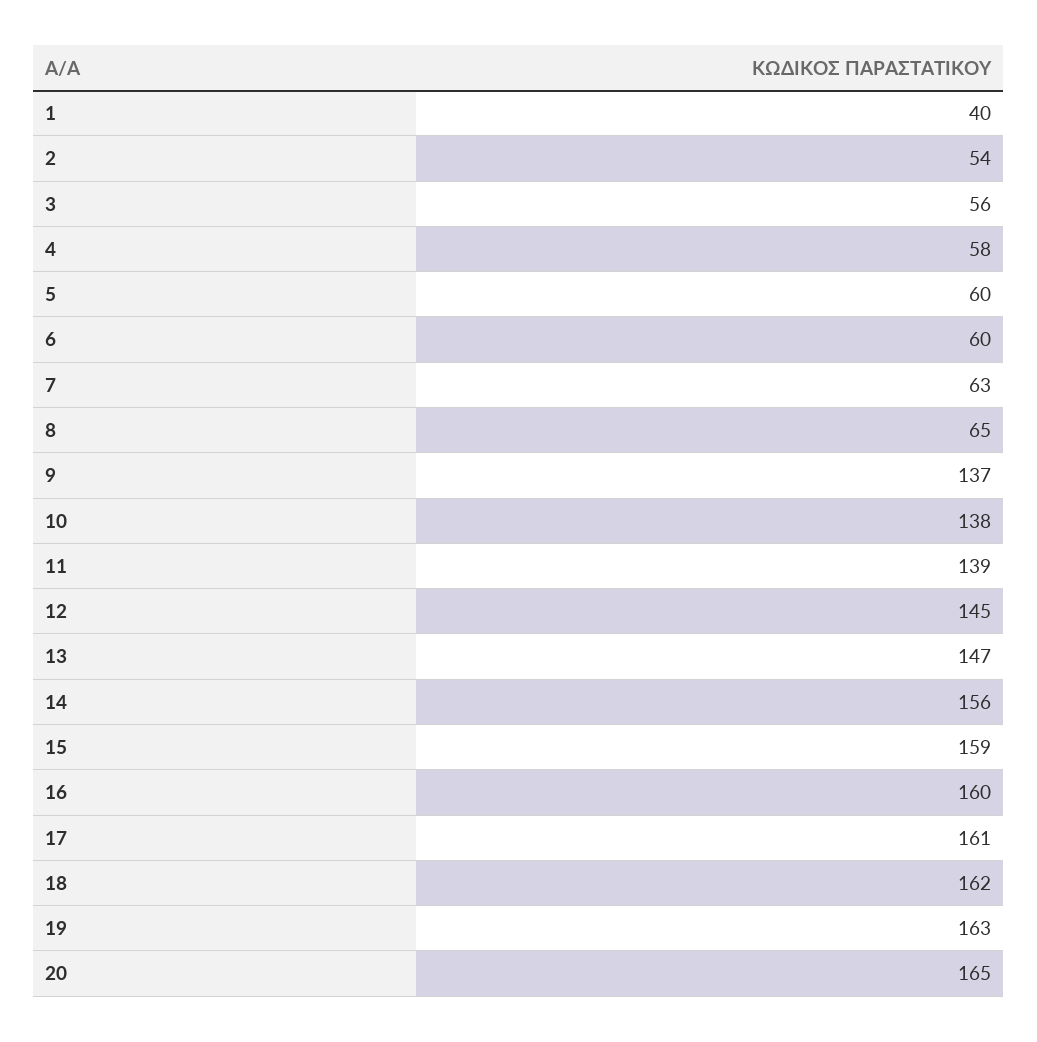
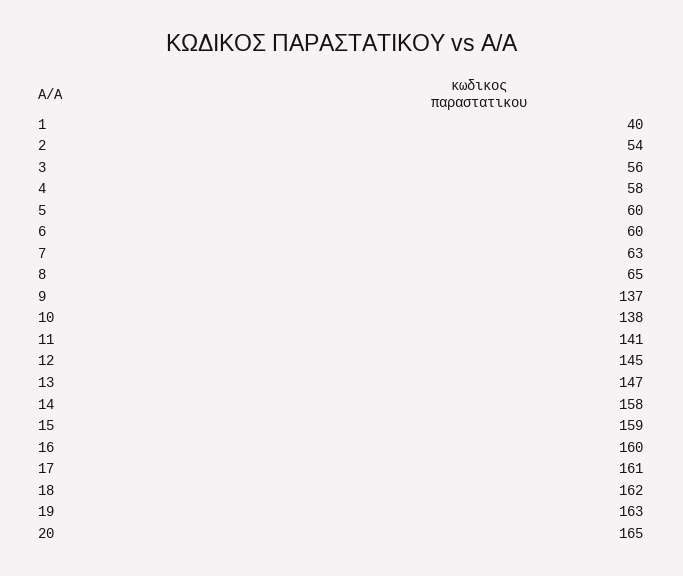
  {
    "1": 40,
    "2": 54,
    "3": 56,
    "4": 58,
    "5": 60,
    "6": 60,
    "7": 63,
    "8": 65,
    "9": 137,
    "10": 138,
-   "11": 139,
+   "11": 141,
    "12": 145,
    "13": 147,
-   "14": 156,
+   "14": 158,
    "15": 159,
    "16": 160,
    "17": 161,
    "18": 162,
    "19": 163,
    "20": 165
  }

